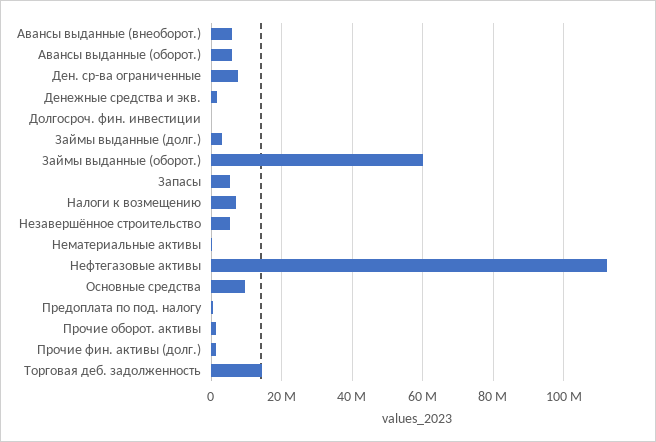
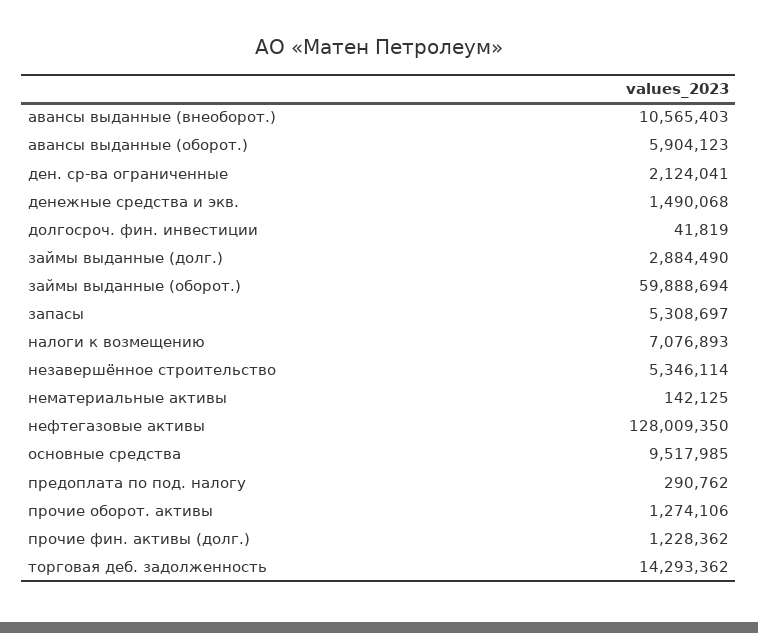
  {
-   "Авансы выданные (внеоборот.)": 6000000,
+   "Авансы выданные (внеоборот.)": 10565403,
    "Авансы выданные (оборот.)": 5904123,
-   "Ден. ср-ва ограниченные": 8000000,
+   "Ден. ср-ва ограниченные": 2124041,
    "Денежные средства и экв.": 1490068,
    "Долгосроч. фин. инвестиции": 41819,
    "Займы выданные (долг.)": 2884490,
    "Займы выданные (оборот.)": 59888694,
    "Запасы": 5308697,
    "Налоги к возмещению": 7076893,
    "Незавершённое строительство": 5346114,
    "Нематериальные активы": 142125,
-   "Нефтегазовые активы": 112000000,
+   "Нефтегазовые активы": 128009350,
    "Основные средства": 9517985,
    "Предоплата по под. налогу": 290762,
    "Прочие оборот. активы": 1274106,
    "Прочие фин. активы (долг.)": 1228362,
    "Торговая деб. задолженность": 14293362
  }

